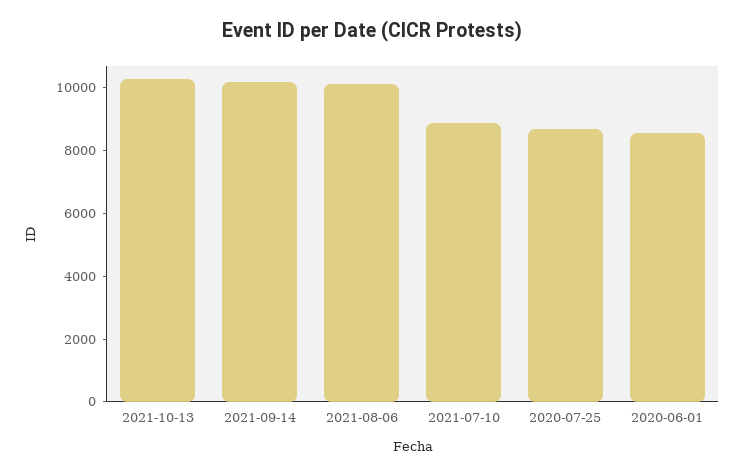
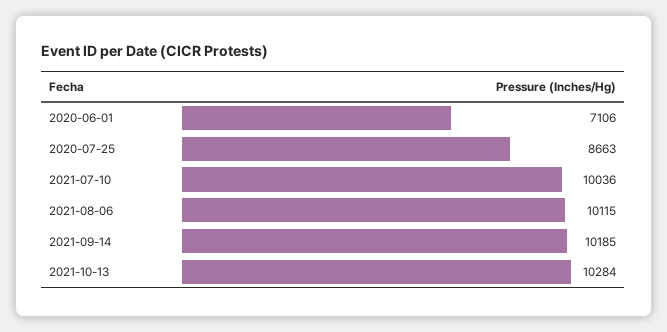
  {
    "2021-10-13": 10284,
    "2021-09-14": 10185,
    "2021-08-06": 10115,
-   "2021-07-10": 9000,
+   "2021-07-10": 10036,
    "2020-07-25": 8663,
-   "2020-06-01": 8500
+   "2020-06-01": 7106
  }

